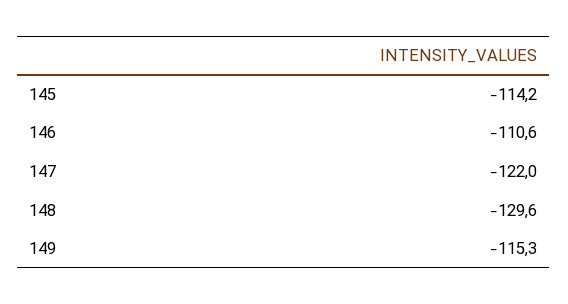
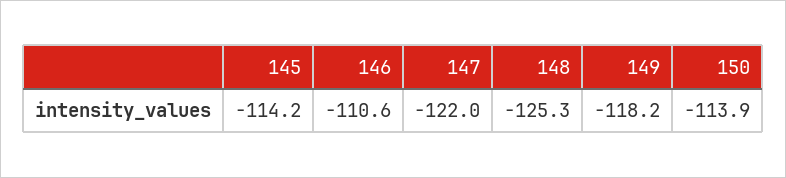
  {
    "145": -114.2,
    "146": -110.6,
    "147": -122,
-   "148": -129.6,
+   "148": -125.3,
-   "149": -115.3
+   "149": -118.2,
+   "150": -113.9
  }

